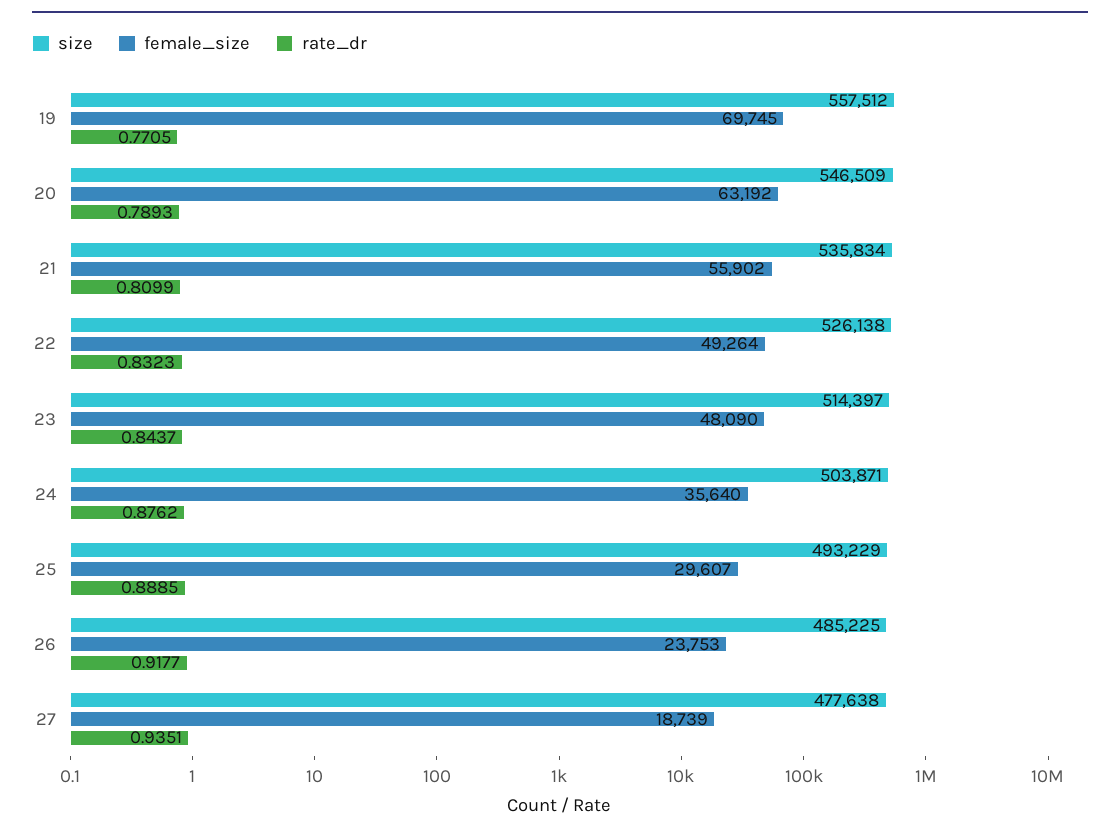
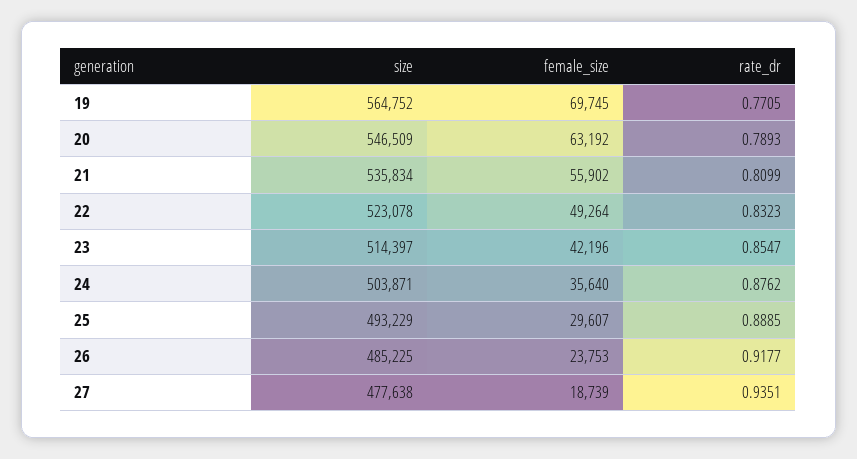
  {
    "size": {
-     "19": 557512,
+     "19": 564752,
      "20": 546509,
      "21": 535834,
-     "22": 526138,
+     "22": 523078,
      "23": 514397,
      "24": 503871,
      "25": 493229,
      "26": 485225,
      "27": 477638
    },
    "female_size": {
      "19": 69745,
      "20": 63192,
      "21": 55902,
      "22": 49264,
-     "23": 48090,
+     "23": 42196,
      "24": 35640,
      "25": 29607,
      "26": 23753,
      "27": 18739
    },
    "rate_dr": {
      "19": 0.7705,
      "20": 0.7893,
      "21": 0.8099,
      "22": 0.8323,
-     "23": 0.8437,
+     "23": 0.8547,
      "24": 0.8762,
      "25": 0.8885,
      "26": 0.9177,
      "27": 0.9351
    }
  }

